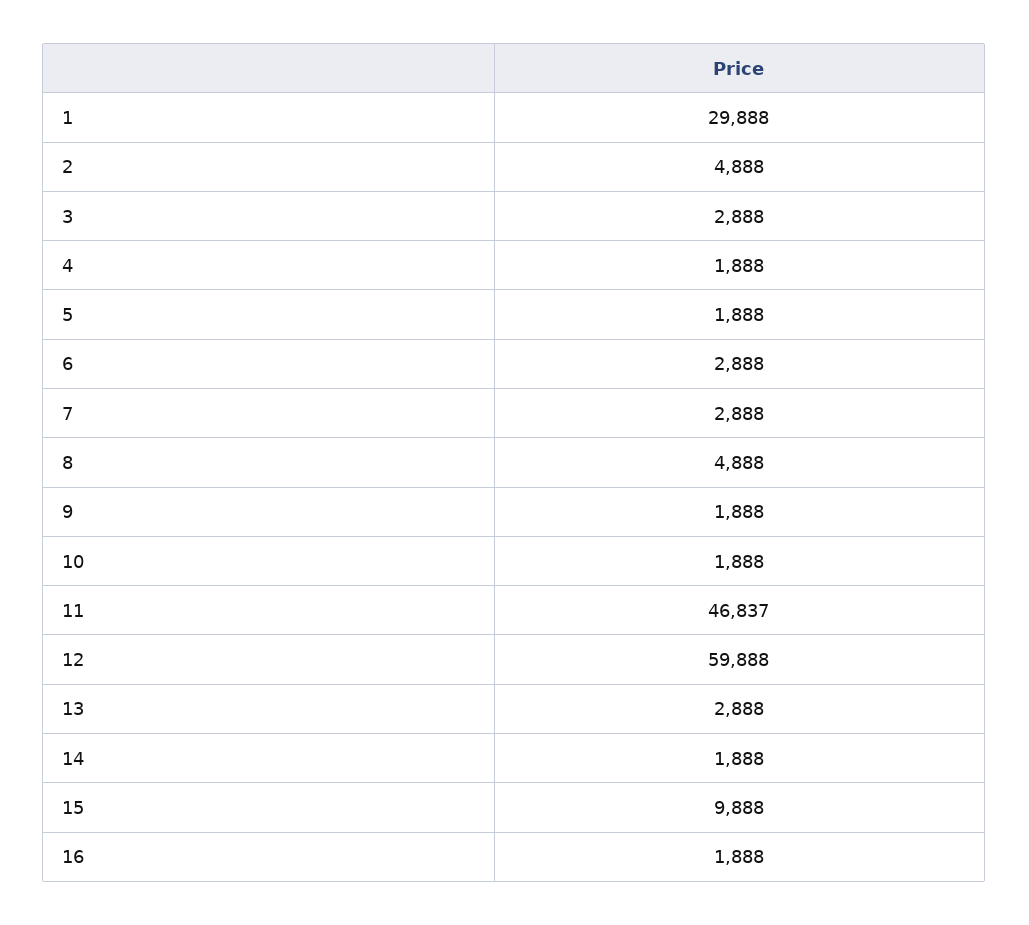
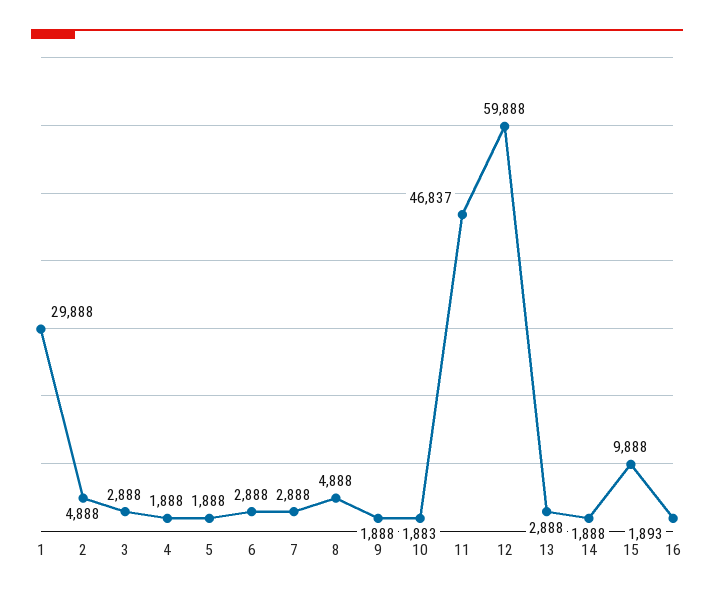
  {
    "1": 29888,
    "2": 4888,
    "3": 2888,
    "4": 1888,
    "5": 1888,
    "6": 2888,
    "7": 2888,
    "8": 4888,
    "9": 1888,
-   "10": 1888,
+   "10": 1883,
    "11": 46837,
    "12": 59888,
    "13": 2888,
    "14": 1888,
    "15": 9888,
-   "16": 1888
+   "16": 1893
  }

